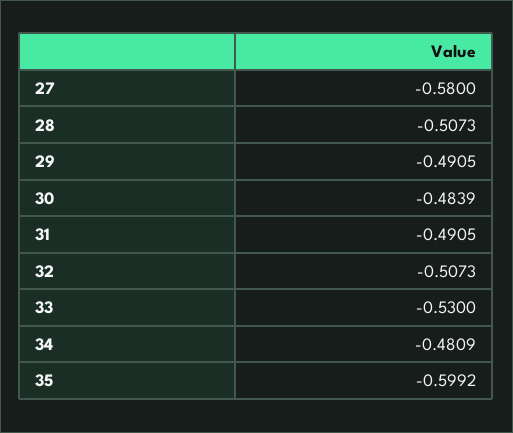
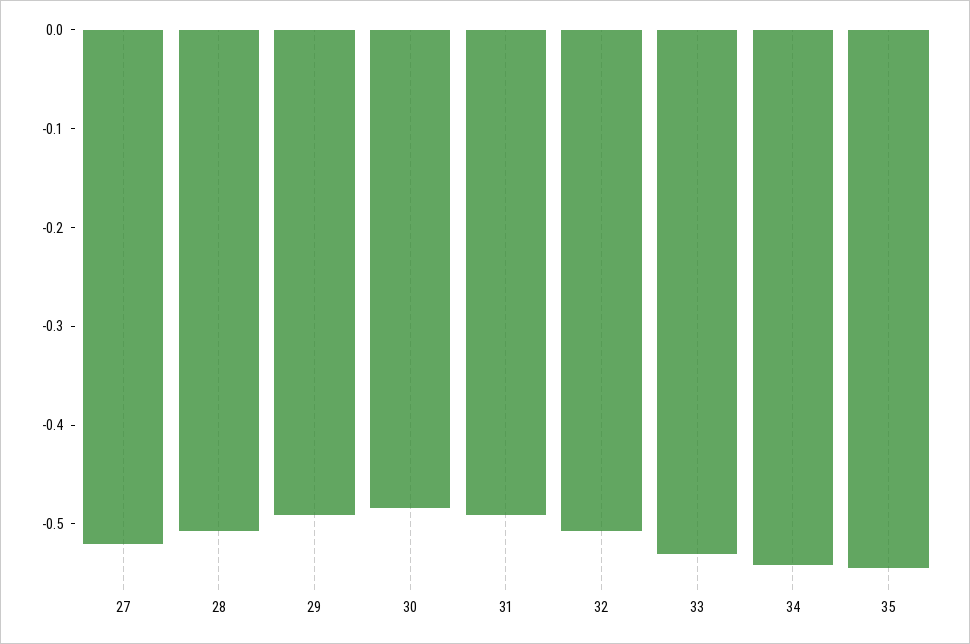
  {
-   "27": -0.58,
+   "27": -0.52,
    "28": -0.5073,
    "29": -0.4905,
    "30": -0.4839,
    "31": -0.4905,
    "32": -0.5073,
    "33": -0.53,
-   "34": -0.4809,
+   "34": -0.54,
-   "35": -0.5992
+   "35": -0.54
  }

